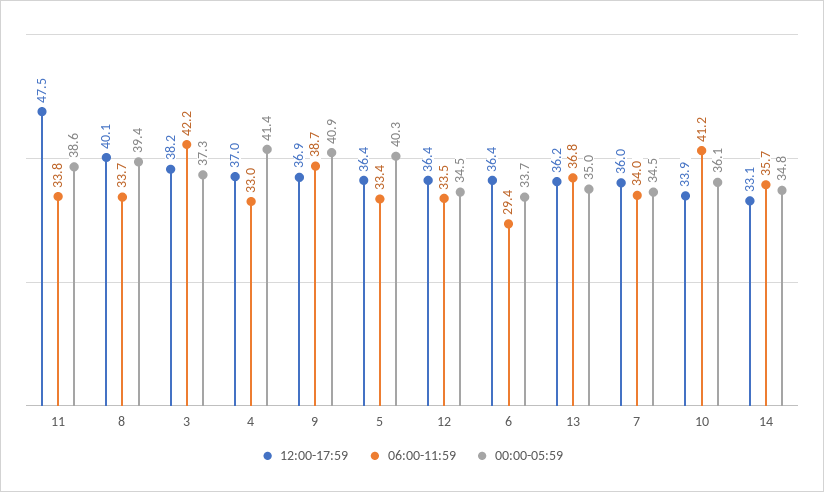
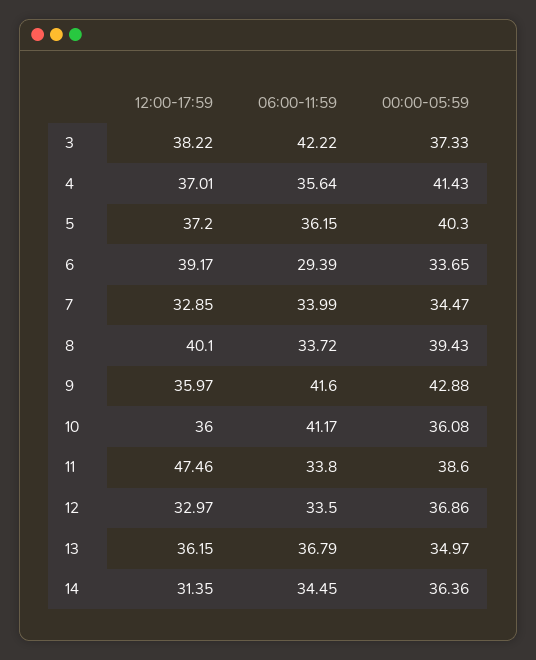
  {
    "12:00-17:59": {
      "11": 47.46,
      "8": 40.1,
      "3": 38.22,
      "4": 37.01,
-     "9": 36.9,
+     "9": 35.97,
-     "5": 36.4,
+     "5": 37.2,
-     "12": 36.4,
+     "12": 32.97,
-     "6": 36.4,
+     "6": 39.17,
      "13": 36.15,
-     "7": 36,
+     "7": 32.85,
-     "10": 33.9,
+     "10": 36,
-     "14": 33.1
+     "14": 31.35
    },
    "06:00-11:59": {
      "11": 33.8,
      "8": 33.72,
      "3": 42.22,
-     "4": 33,
+     "4": 35.64,
-     "9": 38.7,
+     "9": 41.6,
-     "5": 33.4,
+     "5": 36.15,
      "12": 33.5,
      "6": 29.39,
      "13": 36.79,
      "7": 33.99,
      "10": 41.17,
-     "14": 35.7
+     "14": 34.45
    },
    "00:00-05:59": {
      "11": 38.6,
      "8": 39.43,
      "3": 37.33,
      "4": 41.43,
-     "9": 40.9,
+     "9": 42.88,
      "5": 40.3,
-     "12": 34.5,
+     "12": 36.86,
      "6": 33.65,
      "13": 34.97,
      "7": 34.47,
      "10": 36.08,
-     "14": 34.8
+     "14": 36.36
    }
  }

